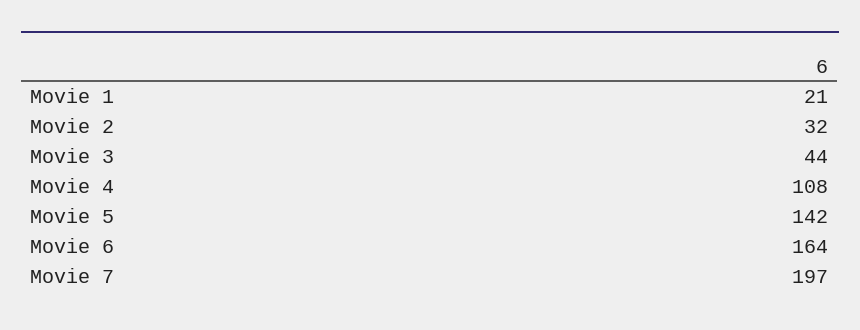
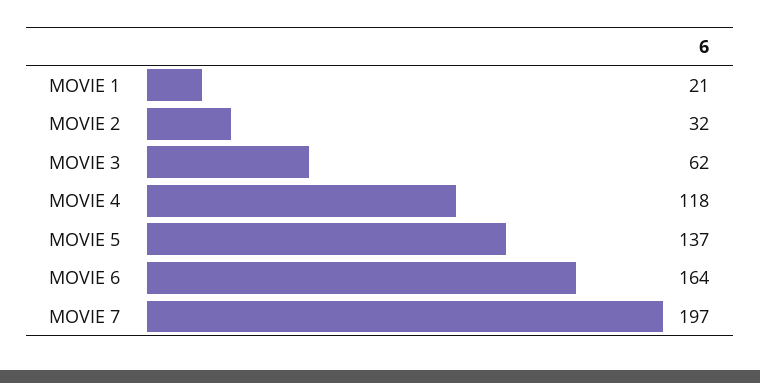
  {
    "Movie 1": 21,
    "Movie 2": 32,
-   "Movie 3": 44,
+   "Movie 3": 62,
-   "Movie 4": 108,
+   "Movie 4": 118,
-   "Movie 5": 142,
+   "Movie 5": 137,
    "Movie 6": 164,
    "Movie 7": 197
  }

